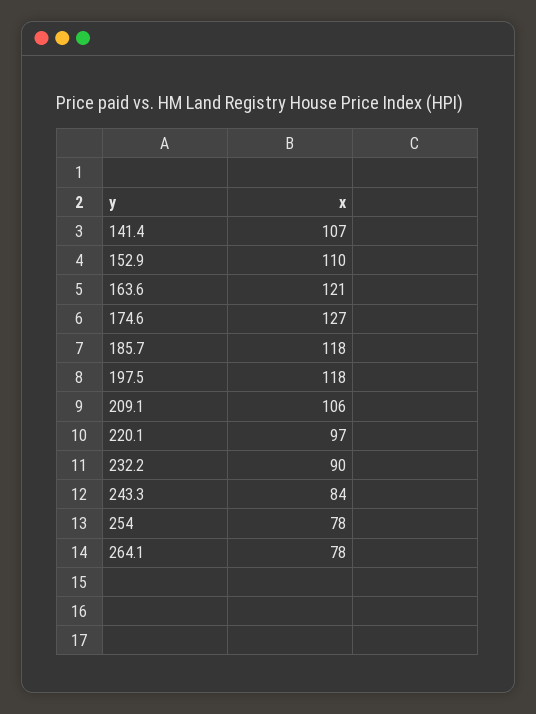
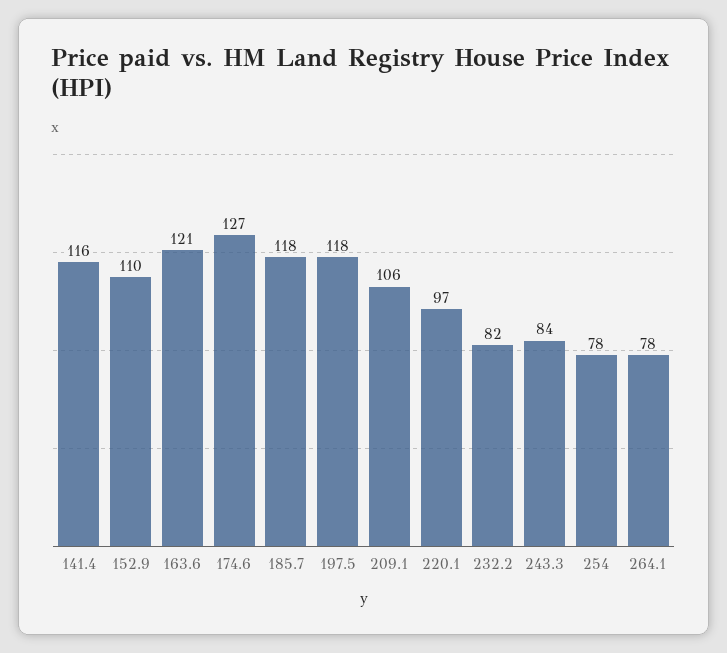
  {
-   "141.4": 107,
+   "141.4": 116,
    "152.9": 110,
    "163.6": 121,
    "174.6": 127,
    "185.7": 118,
    "197.5": 118,
    "209.1": 106,
    "220.1": 97,
-   "232.2": 90,
+   "232.2": 82,
    "243.3": 84,
    "254": 78,
    "264.1": 78
  }

